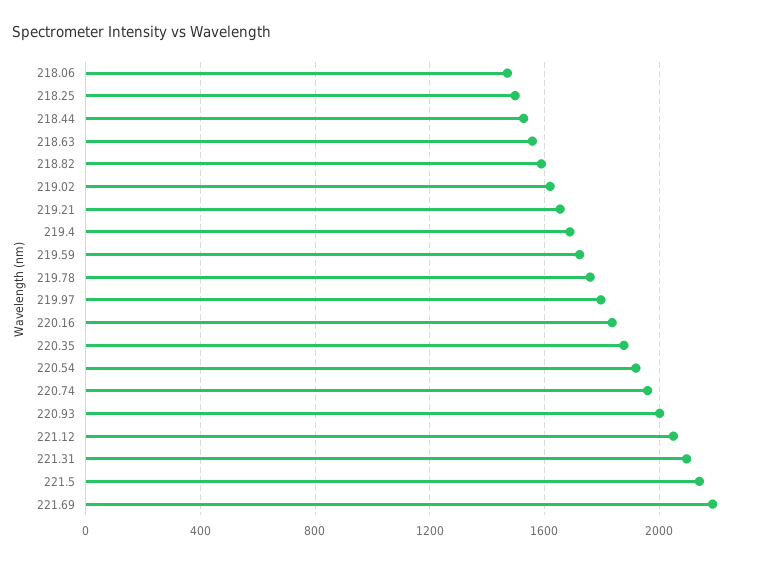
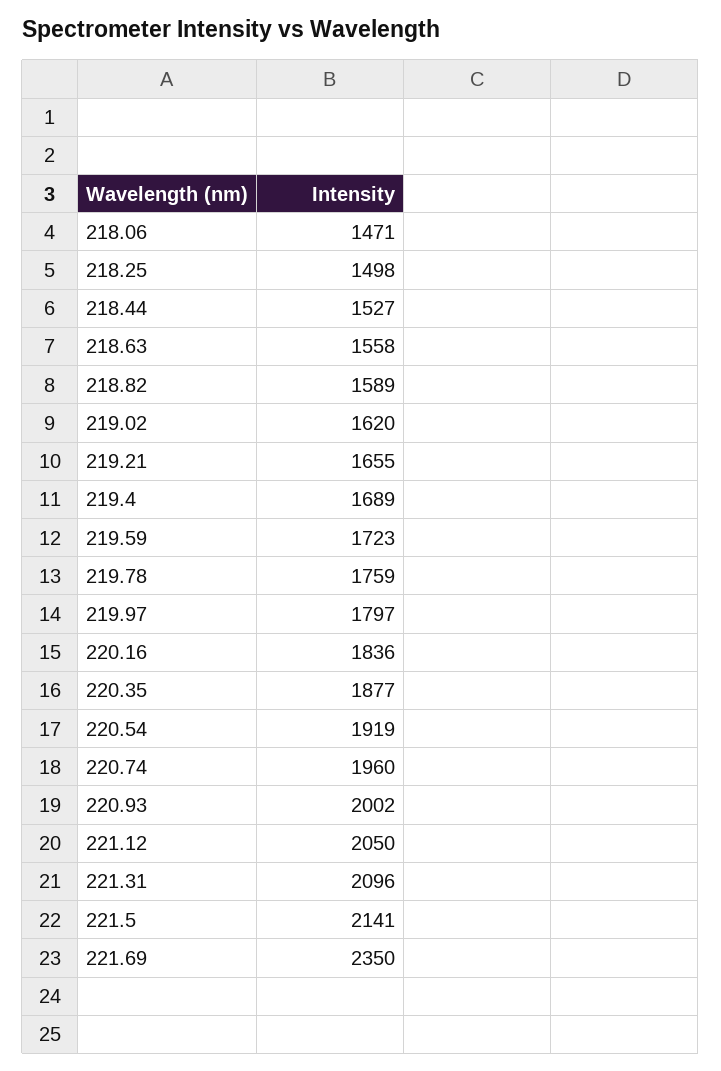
  {
    "218.06": 1471,
    "218.25": 1498,
    "218.44": 1527,
    "218.63": 1558,
    "218.82": 1589,
    "219.02": 1620,
    "219.21": 1655,
    "219.4": 1689,
    "219.59": 1723,
    "219.78": 1759,
    "219.97": 1797,
    "220.16": 1836,
    "220.35": 1877,
    "220.54": 1919,
    "220.74": 1960,
    "220.93": 2002,
    "221.12": 2050,
    "221.31": 2096,
    "221.5": 2141,
-   "221.69": 2200
+   "221.69": 2350
  }

